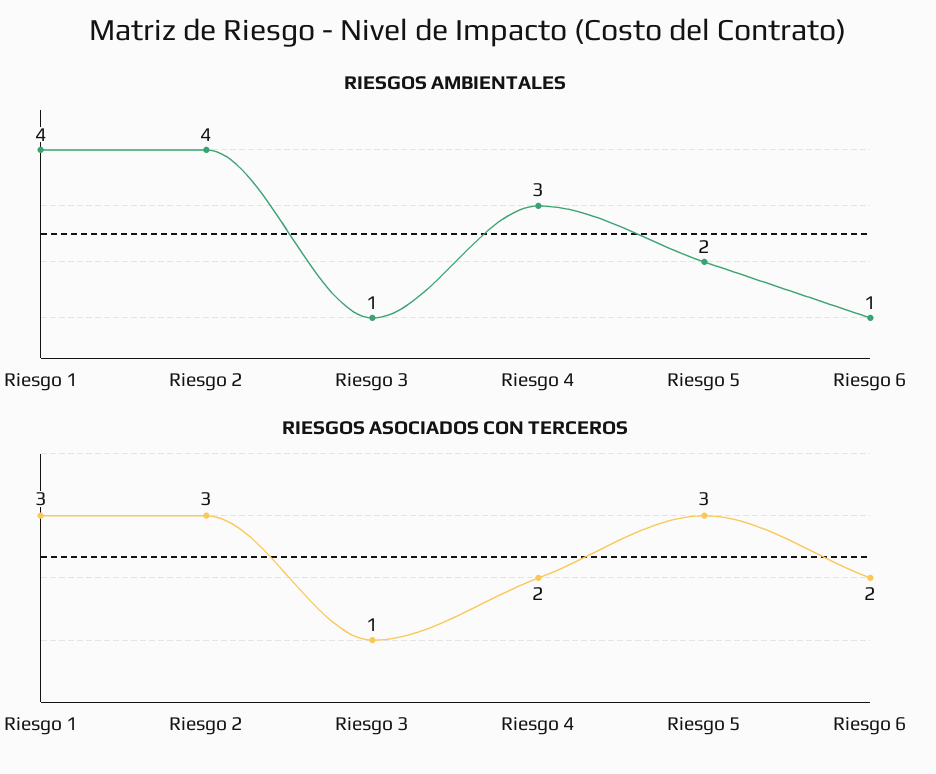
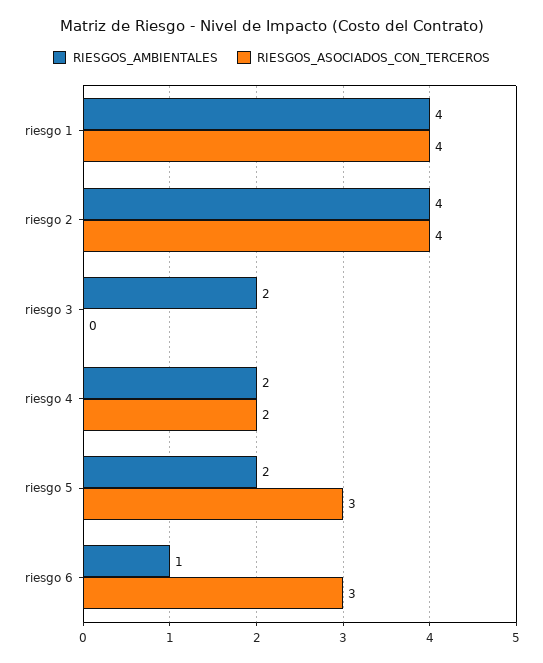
  {
    "RIESGOS AMBIENTALES": {
      "Riesgo 1": 4,
      "Riesgo 2": 4,
-     "Riesgo 3": 1,
+     "Riesgo 3": 2,
-     "Riesgo 4": 3,
+     "Riesgo 4": 2,
      "Riesgo 5": 2,
      "Riesgo 6": 1
    },
    "RIESGOS ASOCIADOS CON TERCEROS": {
-     "Riesgo 1": 3,
+     "Riesgo 1": 4,
-     "Riesgo 2": 3,
+     "Riesgo 2": 4,
-     "Riesgo 3": 1,
+     "Riesgo 3": 0,
      "Riesgo 4": 2,
      "Riesgo 5": 3,
-     "Riesgo 6": 2
+     "Riesgo 6": 3
    }
  }

